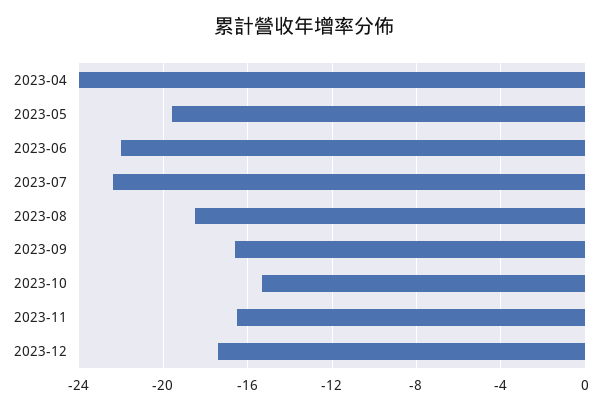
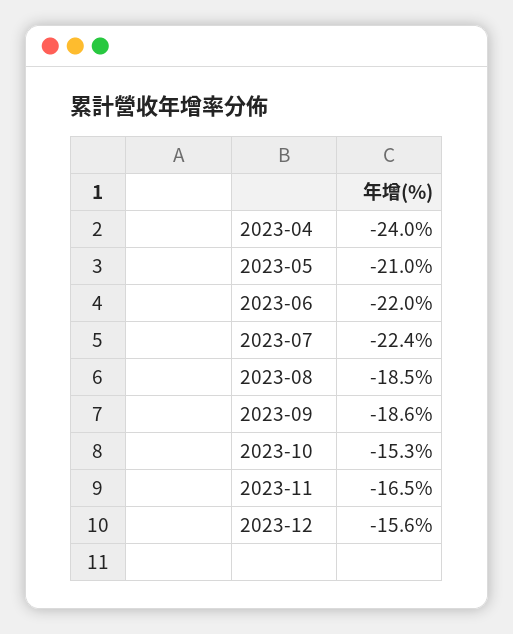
  {
    "2023-04": -24,
-   "2023-05": -19.5,
+   "2023-05": -21,
    "2023-06": -22,
    "2023-07": -22.4,
    "2023-08": -18.5,
-   "2023-09": -16.5,
+   "2023-09": -18.6,
    "2023-10": -15.3,
    "2023-11": -16.5,
-   "2023-12": -17.5
+   "2023-12": -15.6
  }

